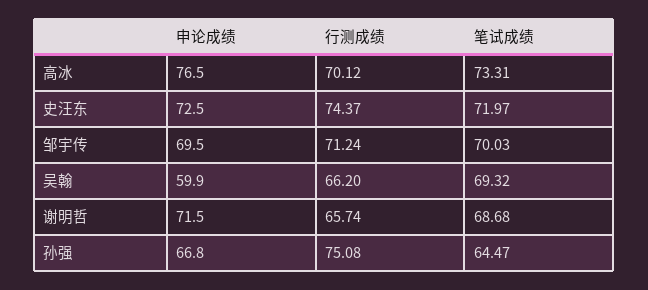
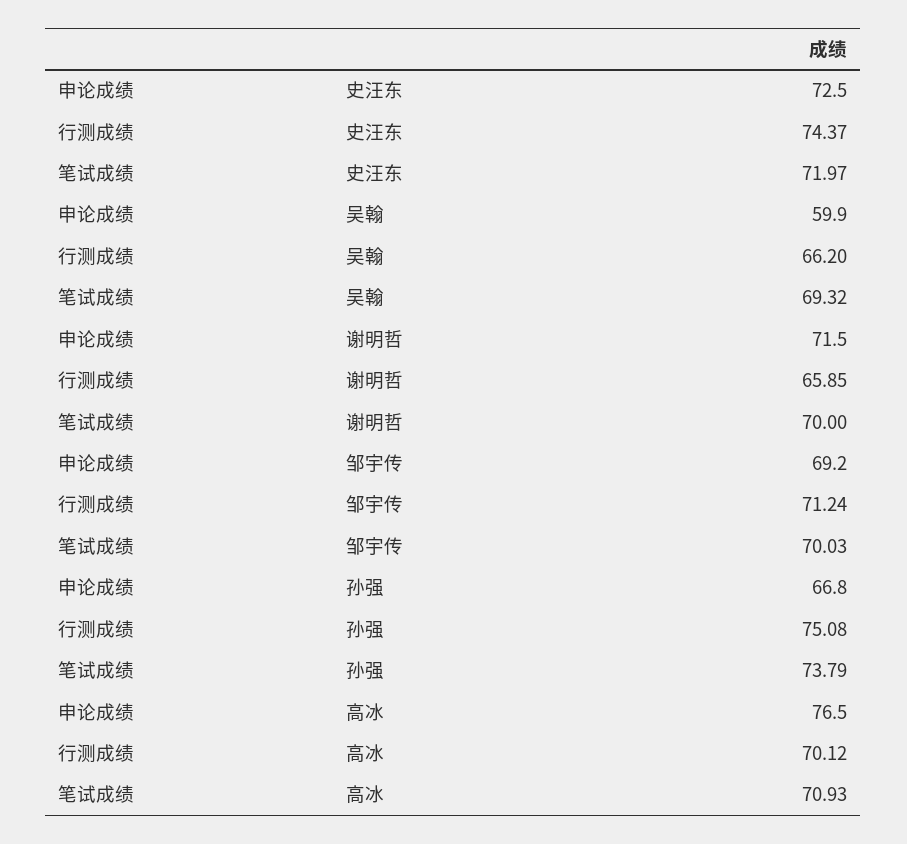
  {
    "申论成绩": {
      "高冰": 76.5,
      "史汪东": 72.5,
-     "邹宇传": 69.5,
+     "邹宇传": 69.2,
      "吴翰": 59.9,
      "谢明哲": 71.5,
      "孙强": 66.8
    },
    "行测成绩": {
      "高冰": 70.12,
      "史汪东": 74.37,
      "邹宇传": 71.24,
      "吴翰": 66.2,
-     "谢明哲": 65.74,
+     "谢明哲": 65.85,
      "孙强": 75.08
    },
    "笔试成绩": {
-     "高冰": 73.31,
+     "高冰": 70.93,
      "史汪东": 71.97,
      "邹宇传": 70.03,
      "吴翰": 69.32,
-     "谢明哲": 68.68,
+     "谢明哲": 70,
-     "孙强": 64.47
+     "孙强": 73.79
    }
  }

